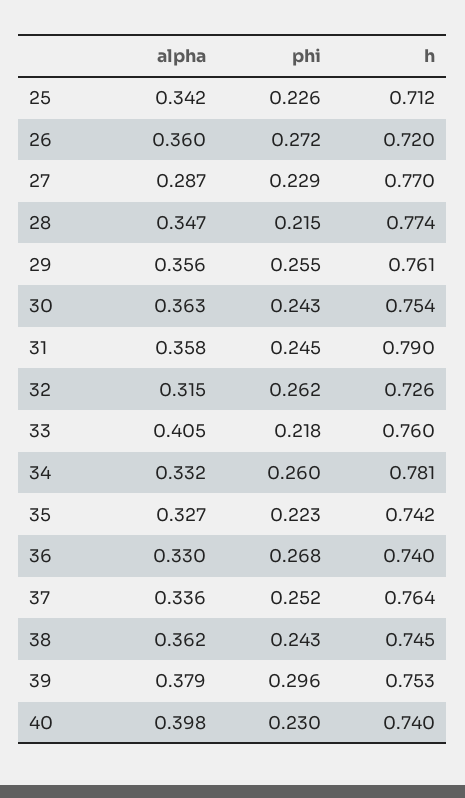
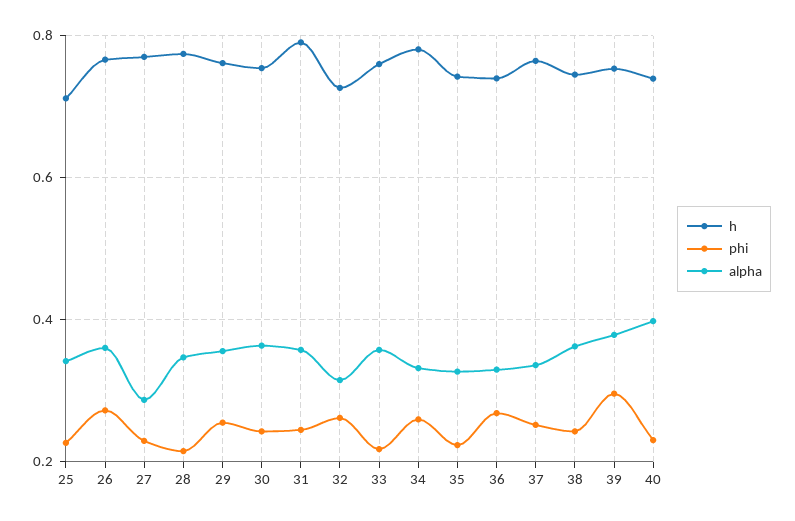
  {
    "alpha": {
      "25": 0.342,
      "26": 0.36,
      "27": 0.287,
      "28": 0.347,
      "29": 0.356,
      "30": 0.363,
      "31": 0.358,
      "32": 0.315,
-     "33": 0.405,
+     "33": 0.36,
      "34": 0.332,
      "35": 0.327,
      "36": 0.33,
      "37": 0.336,
      "38": 0.362,
      "39": 0.379,
      "40": 0.398
    },
    "phi": {
      "25": 0.226,
      "26": 0.272,
      "27": 0.229,
      "28": 0.215,
      "29": 0.255,
      "30": 0.243,
      "31": 0.245,
      "32": 0.262,
      "33": 0.218,
      "34": 0.26,
      "35": 0.223,
      "36": 0.268,
      "37": 0.252,
      "38": 0.243,
      "39": 0.296,
      "40": 0.23
    },
    "h": {
      "25": 0.712,
-     "26": 0.72,
+     "26": 0.76,
      "27": 0.77,
      "28": 0.774,
      "29": 0.761,
      "30": 0.754,
      "31": 0.79,
      "32": 0.726,
      "33": 0.76,
      "34": 0.781,
      "35": 0.742,
      "36": 0.74,
      "37": 0.764,
      "38": 0.745,
      "39": 0.753,
      "40": 0.74
    }
  }

